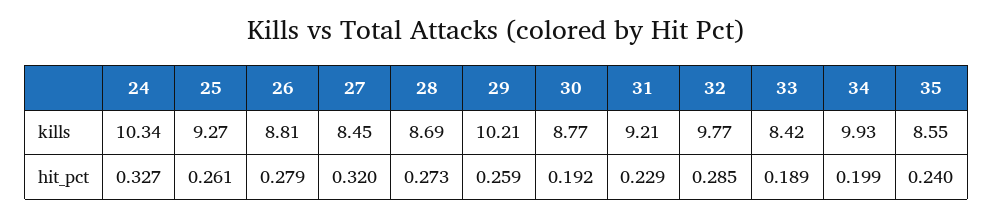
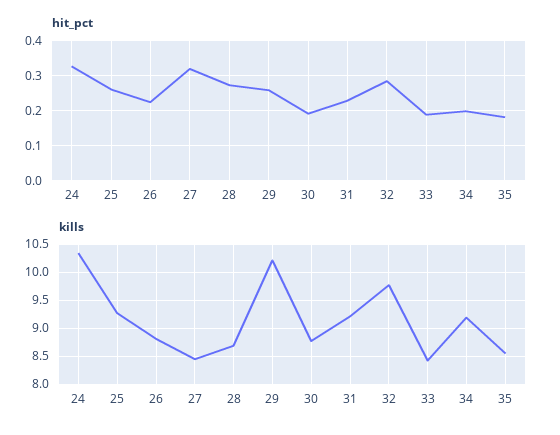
  {
    "kills": {
      "24": 10.34,
      "25": 9.27,
      "26": 8.81,
      "27": 8.45,
      "28": 8.69,
      "29": 10.21,
      "30": 8.77,
      "31": 9.21,
      "32": 9.77,
      "33": 8.42,
-     "34": 9.93,
+     "34": 9.25,
      "35": 8.55
    },
    "hit_pct": {
      "24": 0.327,
      "25": 0.261,
-     "26": 0.279,
+     "26": 0.22,
      "27": 0.32,
      "28": 0.273,
      "29": 0.259,
      "30": 0.192,
      "31": 0.229,
      "32": 0.285,
      "33": 0.189,
      "34": 0.199,
-     "35": 0.24
+     "35": 0.18
    }
  }

